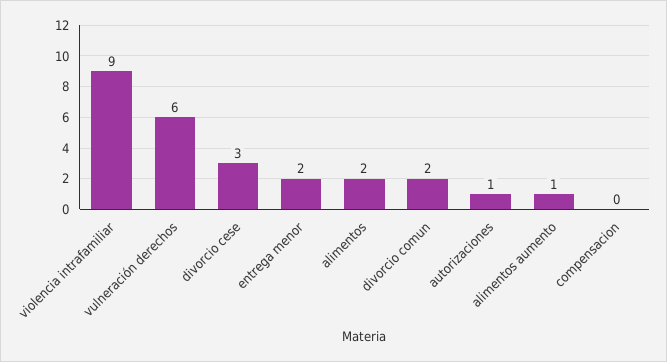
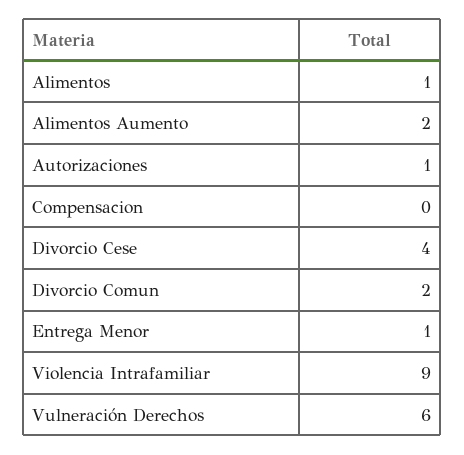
  {
    "violencia intrafamiliar": 9,
    "vulneración derechos": 6,
-   "divorcio cese": 3,
+   "divorcio cese": 4,
-   "entrega menor": 2,
+   "entrega menor": 1,
-   "alimentos": 2,
+   "alimentos": 1,
    "divorcio comun": 2,
    "autorizaciones": 1,
-   "alimentos aumento": 1,
+   "alimentos aumento": 2,
    "compensacion": 0
  }

